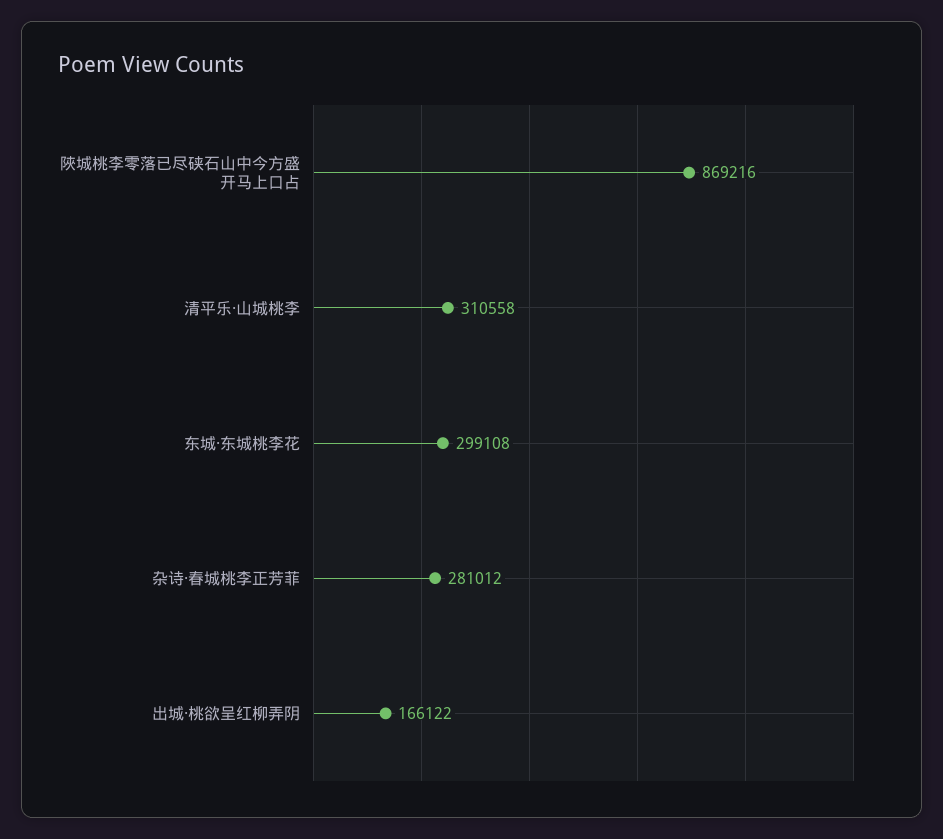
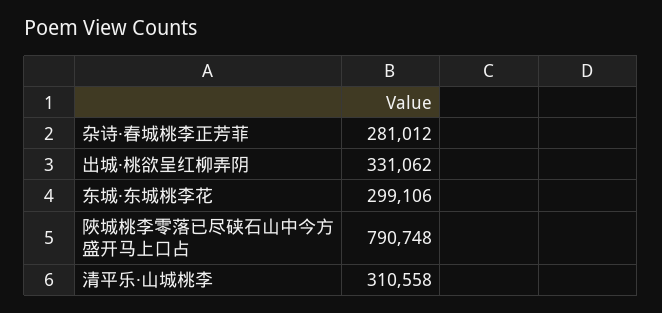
  {
-   "陜城桃李零落已尽硖石山中今方盛开马上口占": 869216,
+   "陜城桃李零落已尽硖石山中今方盛开马上口占": 790748,
    "清平乐·山城桃李": 310558,
-   "东城·东城桃李花": 299108,
+   "东城·东城桃李花": 299106,
    "杂诗·春城桃李正芳菲": 281012,
-   "出城·桃欲呈红柳弄阴": 166122
+   "出城·桃欲呈红柳弄阴": 331062
  }

